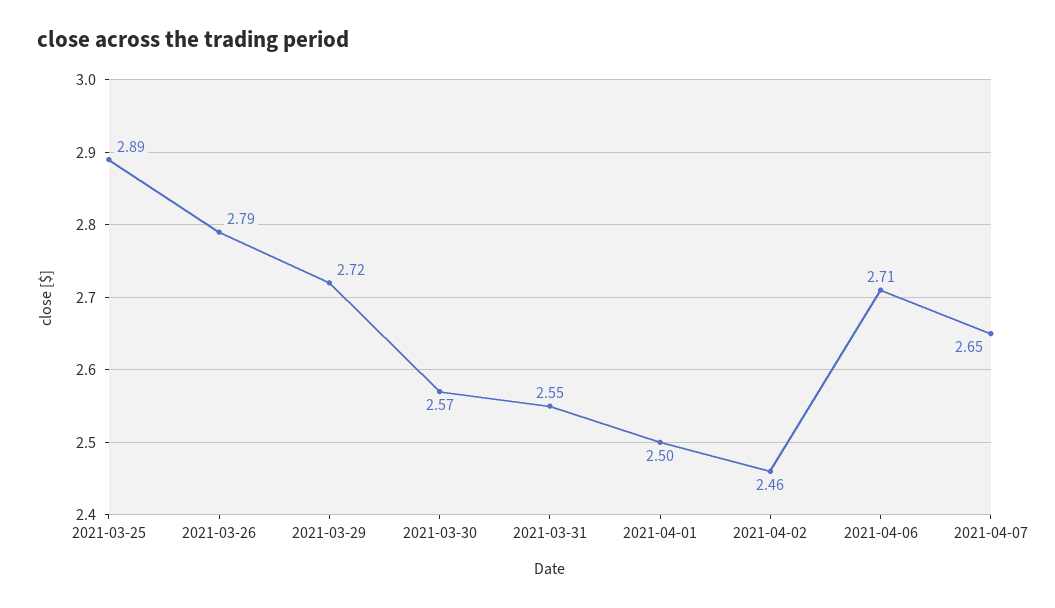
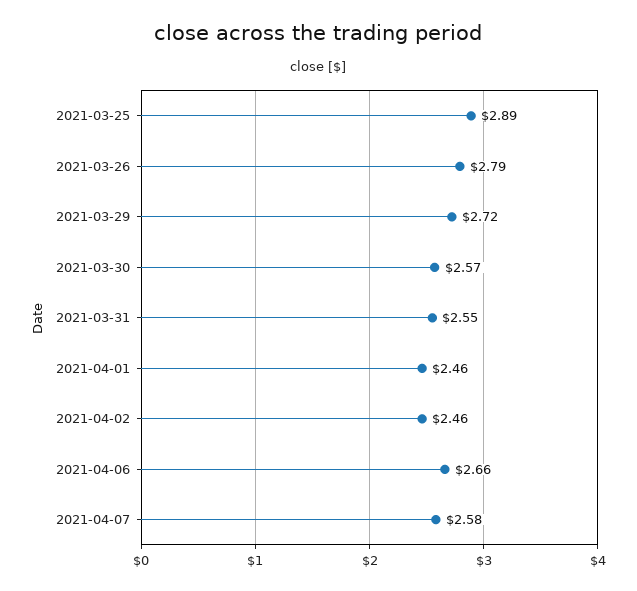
  {
    "2021-03-25": 2.89,
    "2021-03-26": 2.79,
    "2021-03-29": 2.72,
    "2021-03-30": 2.57,
    "2021-03-31": 2.55,
-   "2021-04-01": 2.5,
+   "2021-04-01": 2.46,
    "2021-04-02": 2.46,
-   "2021-04-06": 2.71,
+   "2021-04-06": 2.66,
-   "2021-04-07": 2.65
+   "2021-04-07": 2.58
  }

